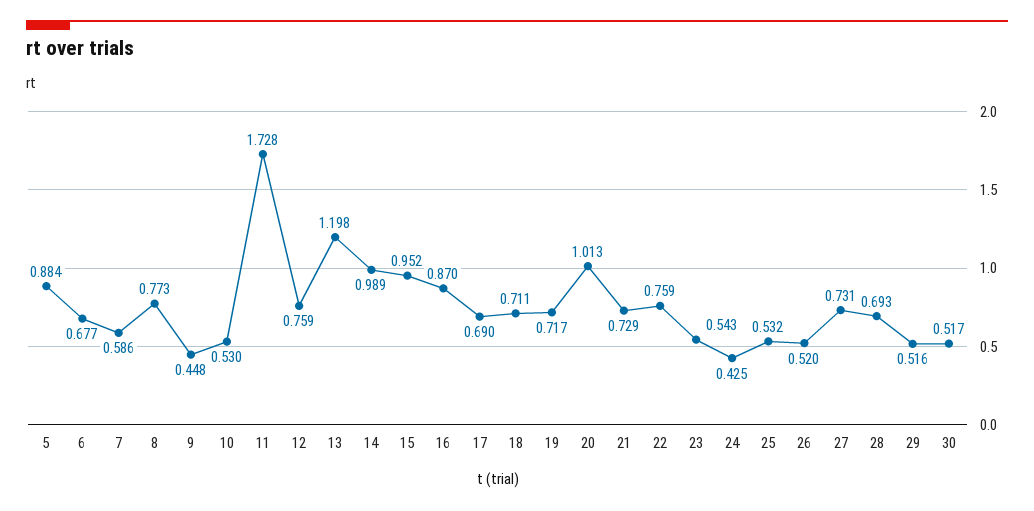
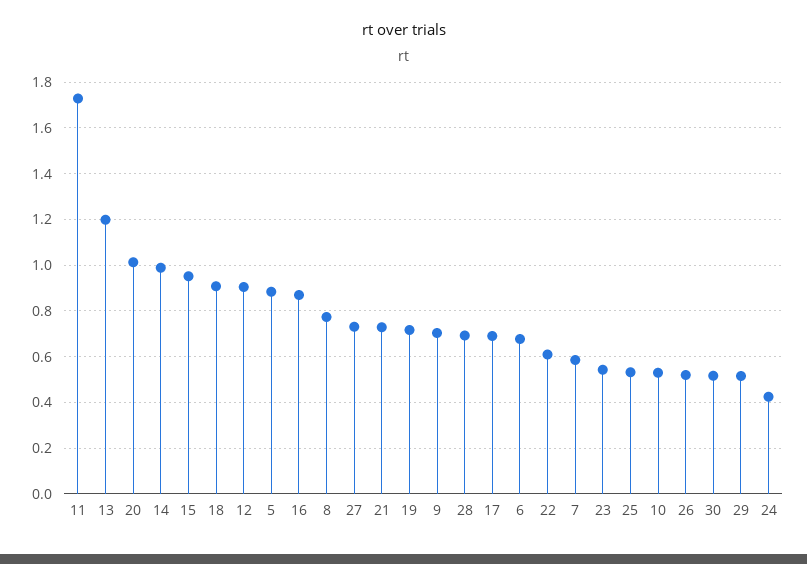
  {
    "5": 0.884,
    "6": 0.677,
    "7": 0.586,
    "8": 0.773,
-   "9": 0.448,
+   "9": 0.7,
    "10": 0.53,
    "11": 1.728,
-   "12": 0.759,
+   "12": 0.9,
    "13": 1.198,
    "14": 0.989,
    "15": 0.952,
    "16": 0.87,
    "17": 0.69,
-   "18": 0.711,
+   "18": 0.9,
    "19": 0.717,
    "20": 1.013,
    "21": 0.729,
-   "22": 0.759,
+   "22": 0.6,
    "23": 0.543,
    "24": 0.425,
    "25": 0.532,
    "26": 0.52,
    "27": 0.731,
    "28": 0.693,
    "29": 0.516,
    "30": 0.517
  }

